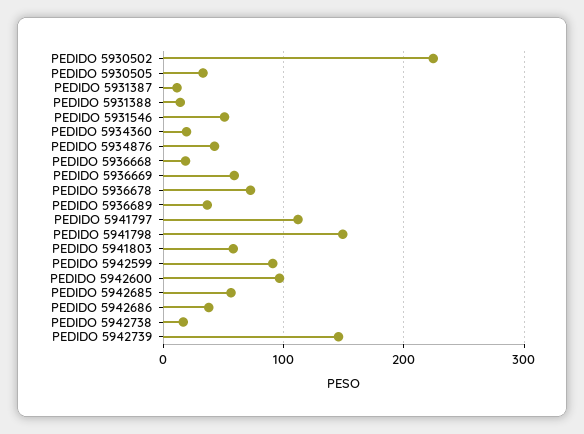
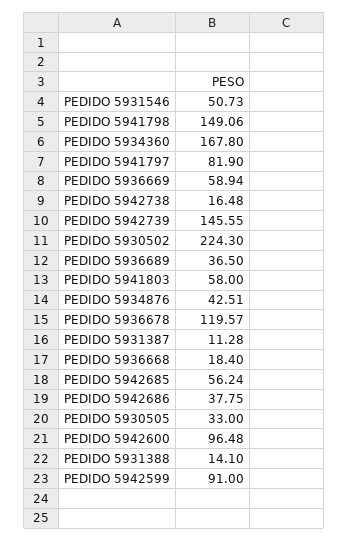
  {
    "PEDIDO 5930502": 224.3,
    "PEDIDO 5930505": 33,
    "PEDIDO 5931387": 11.28,
    "PEDIDO 5931388": 14.1,
    "PEDIDO 5931546": 50.73,
-   "PEDIDO 5934360": 20,
+   "PEDIDO 5934360": 167.8,
    "PEDIDO 5934876": 42.51,
    "PEDIDO 5936668": 18.4,
    "PEDIDO 5936669": 58.94,
-   "PEDIDO 5936678": 70,
+   "PEDIDO 5936678": 119.57,
    "PEDIDO 5936689": 36.5,
-   "PEDIDO 5941797": 110,
+   "PEDIDO 5941797": 81.9,
    "PEDIDO 5941798": 149.06,
    "PEDIDO 5941803": 58,
    "PEDIDO 5942599": 91,
    "PEDIDO 5942600": 96.48,
    "PEDIDO 5942685": 56.24,
    "PEDIDO 5942686": 37.75,
    "PEDIDO 5942738": 16.48,
    "PEDIDO 5942739": 145.55
  }

